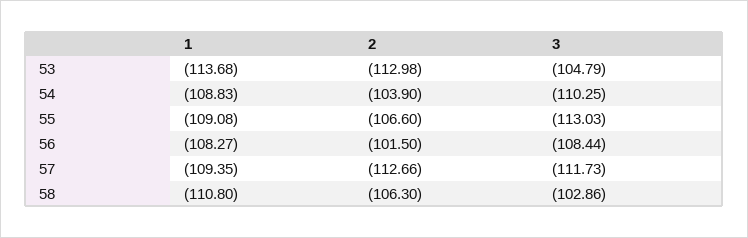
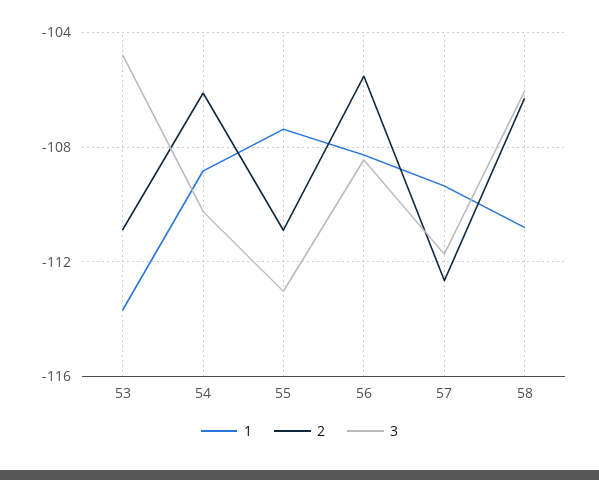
  {
    "1": {
      "53": -113.68,
      "54": -108.83,
-     "55": -109.08,
+     "55": -107.5,
      "56": -108.27,
      "57": -109.35,
      "58": -110.8
    },
    "2": {
-     "53": -112.98,
+     "53": -111,
-     "54": -103.9,
+     "54": -106,
-     "55": -106.6,
+     "55": -111,
-     "56": -101.5,
+     "56": -105.5,
      "57": -112.66,
      "58": -106.3
    },
    "3": {
      "53": -104.79,
      "54": -110.25,
      "55": -113.03,
      "56": -108.44,
      "57": -111.73,
-     "58": -102.86
+     "58": -106
    }
  }

